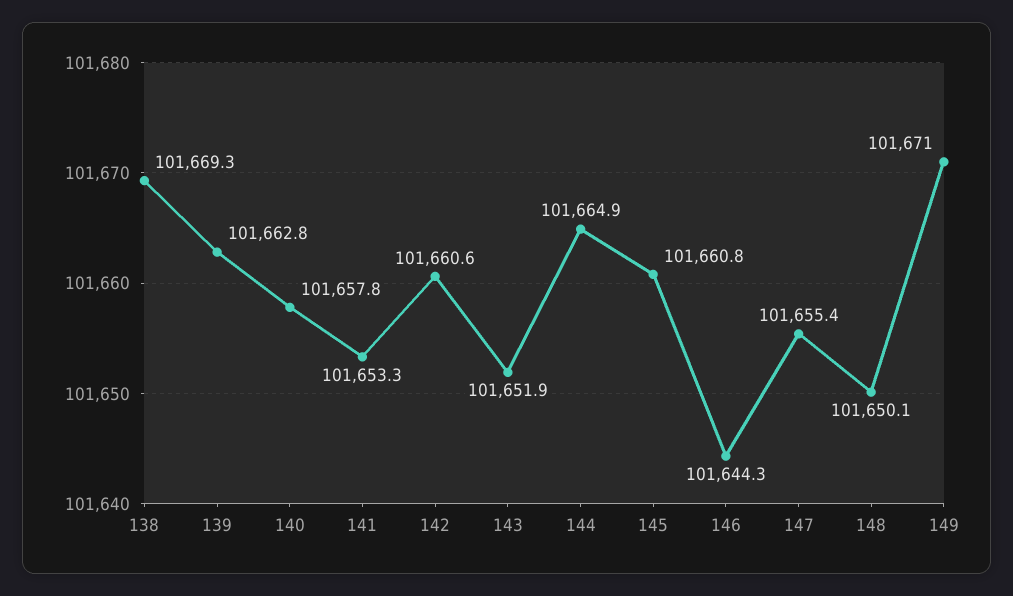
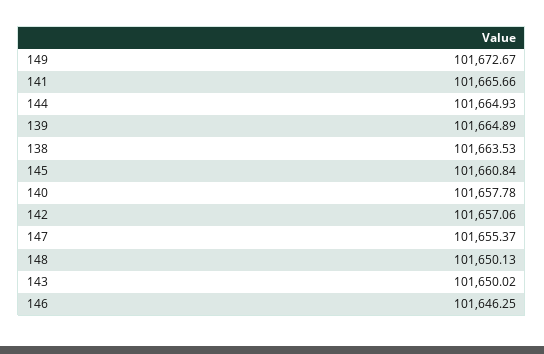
  {
-   "138": 101669.3,
+   "138": 101663.53,
-   "139": 101662.8,
+   "139": 101664.89,
    "140": 101657.78,
-   "141": 101653.3,
+   "141": 101665.66,
-   "142": 101660.6,
+   "142": 101657.06,
-   "143": 101651.9,
+   "143": 101650.02,
    "144": 101664.93,
    "145": 101660.84,
-   "146": 101644.3,
+   "146": 101646.25,
    "147": 101655.37,
    "148": 101650.13,
-   "149": 101671
+   "149": 101672.67
  }

